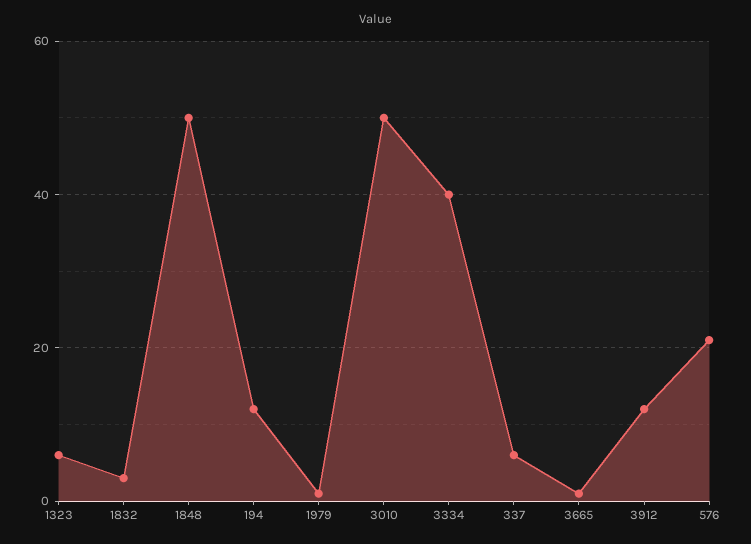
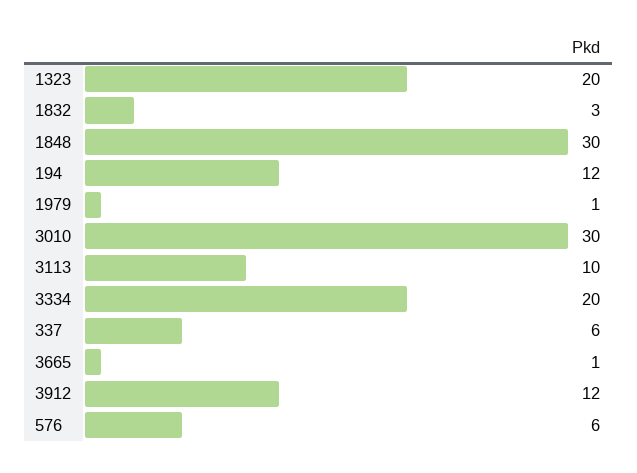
  {
-   "1323": 5,
+   "1323": 20,
    "1832": 3,
-   "1848": 50,
+   "1848": 30,
    "194": 12,
    "1979": 1,
-   "3010": 50,
+   "3010": 30,
-   "3334": 40,
+   "3334": 20,
    "337": 6,
    "3665": 1,
    "3912": 12,
-   "576": 20
+   "576": 6,
+   "3113": 10
  }

